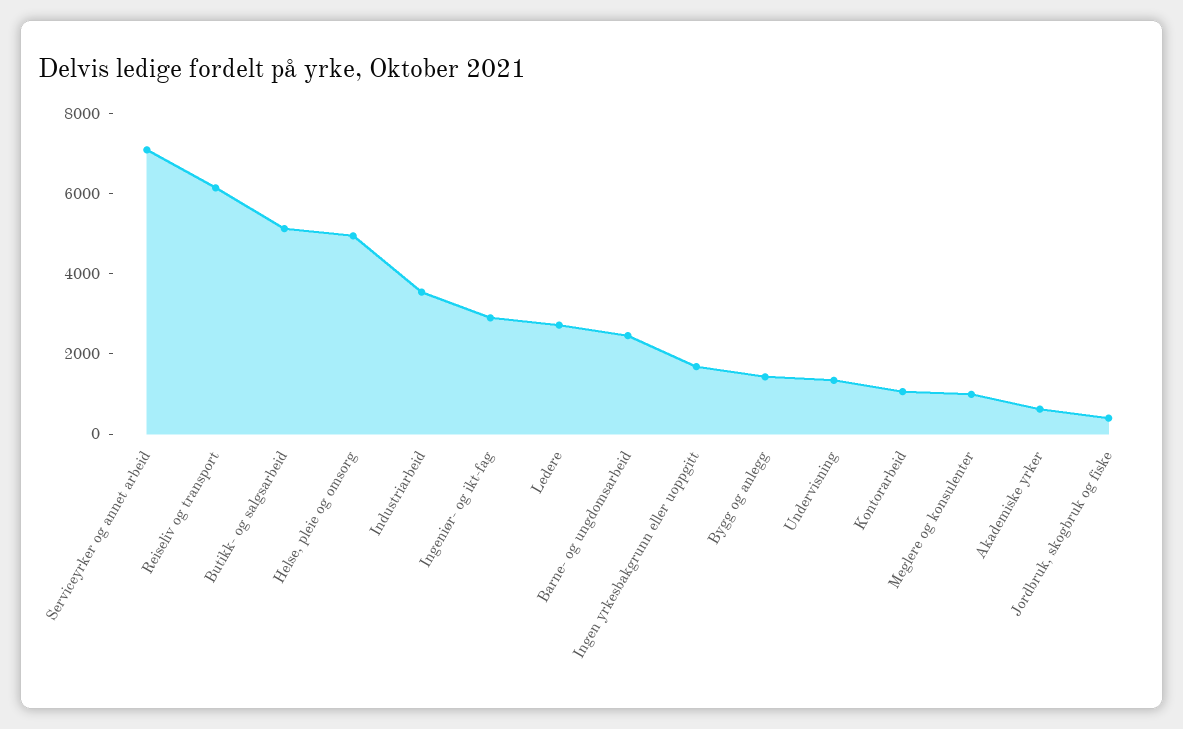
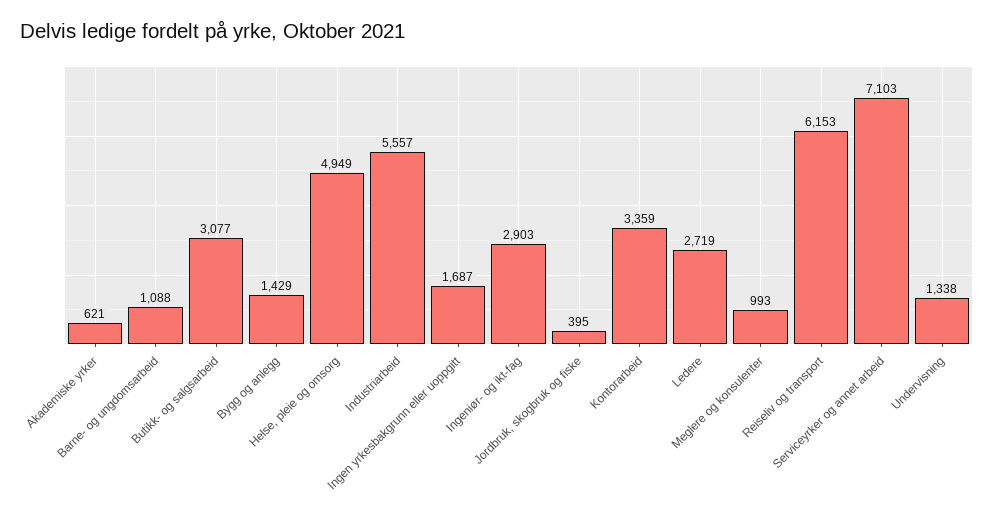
  {
    "Serviceyrker og annet arbeid": 7103,
    "Reiseliv og transport": 6153,
-   "Butikk- og salgsarbeid": 5000,
+   "Butikk- og salgsarbeid": 3077,
    "Helse, pleie og omsorg": 4949,
-   "Industriarbeid": 3500,
+   "Industriarbeid": 5557,
    "Ingeniør- og ikt-fag": 2903,
    "Ledere": 2719,
-   "Barne- og ungdomsarbeid": 2500,
+   "Barne- og ungdomsarbeid": 1088,
    "Ingen yrkesbakgrunn eller uoppgitt": 1687,
    "Bygg og anlegg": 1429,
    "Undervisning": 1338,
-   "Kontorarbeid": 1000,
+   "Kontorarbeid": 3359,
    "Meglere og konsulenter": 993,
    "Akademiske yrker": 621,
    "Jordbruk, skogbruk og fiske": 395
  }

